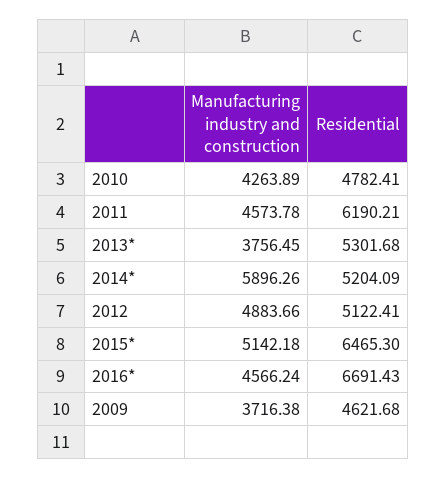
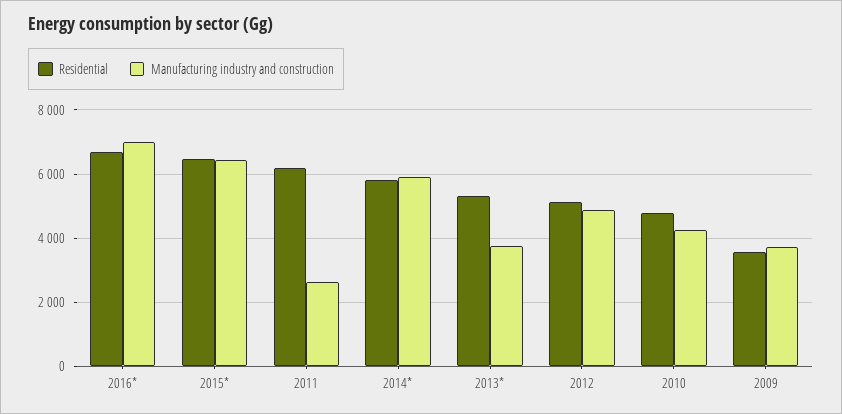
  {
    "Manufacturing industry and construction": {
      "2010": 4263.89,
-     "2011": 4573.78,
+     "2011": 2600,
      "2013*": 3756.45,
      "2014*": 5896.26,
      "2012": 4883.66,
-     "2015*": 5142.18,
+     "2015*": 6400,
-     "2016*": 4566.24,
+     "2016*": 7000,
      "2009": 3716.38
    },
    "Residential": {
      "2010": 4782.41,
      "2011": 6190.21,
      "2013*": 5301.68,
-     "2014*": 5204.09,
+     "2014*": 5800,
      "2012": 5122.41,
      "2015*": 6465.3,
      "2016*": 6691.43,
-     "2009": 4621.68
+     "2009": 3600
    }
  }

